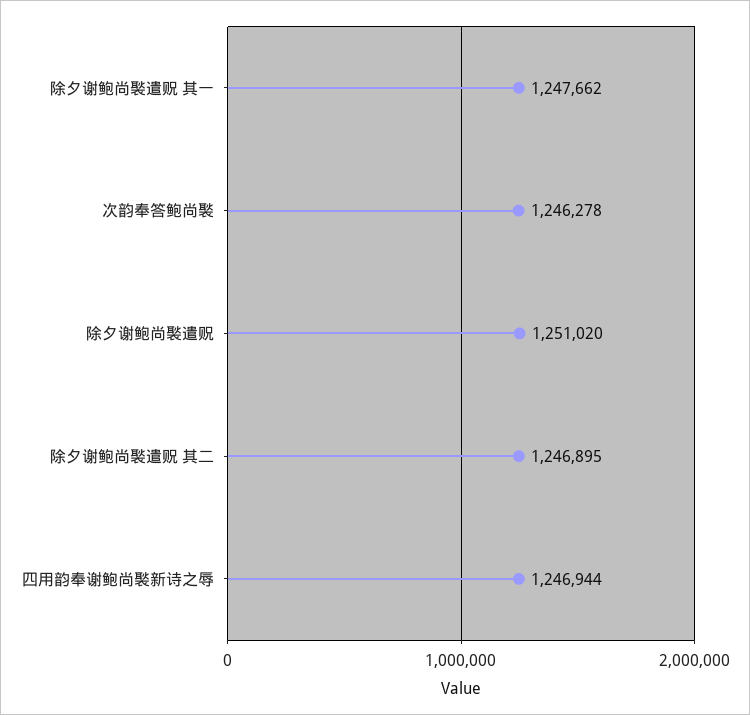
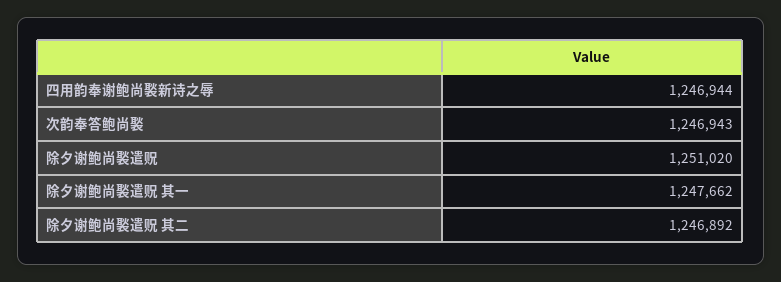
  {
    "除夕谢鲍尚褧遣贶 其一": 1247662,
-   "次韵奉答鲍尚褧": 1246278,
+   "次韵奉答鲍尚褧": 1246943,
    "除夕谢鲍尚褧遣贶": 1251020,
-   "除夕谢鲍尚褧遣贶 其二": 1246895,
+   "除夕谢鲍尚褧遣贶 其二": 1246892,
    "四用韵奉谢鲍尚褧新诗之辱": 1246944
  }

